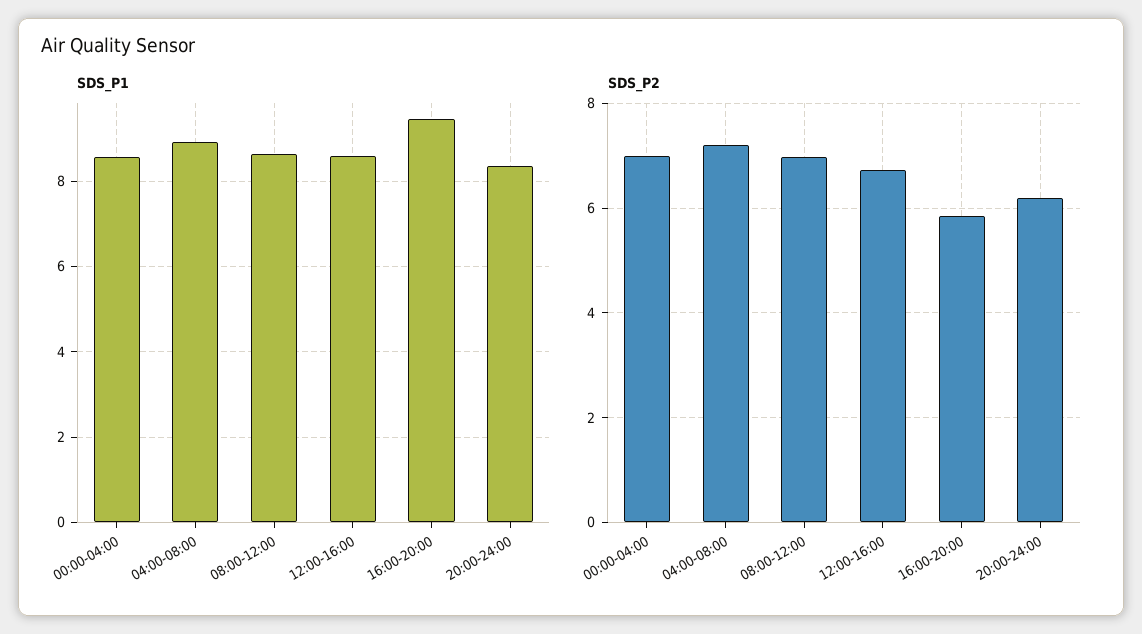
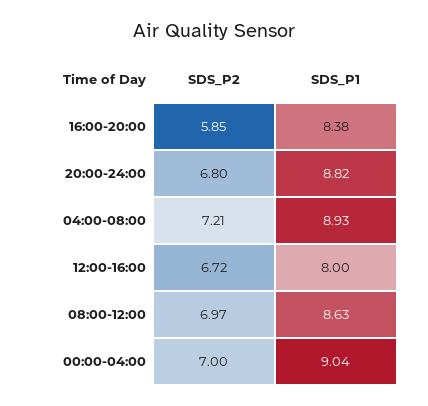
  {
    "SDS_P1": {
-     "00:00-04:00": 8.6,
+     "00:00-04:00": 9.04,
      "04:00-08:00": 8.93,
      "08:00-12:00": 8.63,
-     "12:00-16:00": 8.6,
+     "12:00-16:00": 8,
-     "16:00-20:00": 9.4,
+     "16:00-20:00": 8.38,
-     "20:00-24:00": 8.4
+     "20:00-24:00": 8.82
    },
    "SDS_P2": {
      "00:00-04:00": 7,
      "04:00-08:00": 7.21,
      "08:00-12:00": 6.97,
      "12:00-16:00": 6.72,
      "16:00-20:00": 5.85,
-     "20:00-24:00": 6.2
+     "20:00-24:00": 6.8
    }
  }

